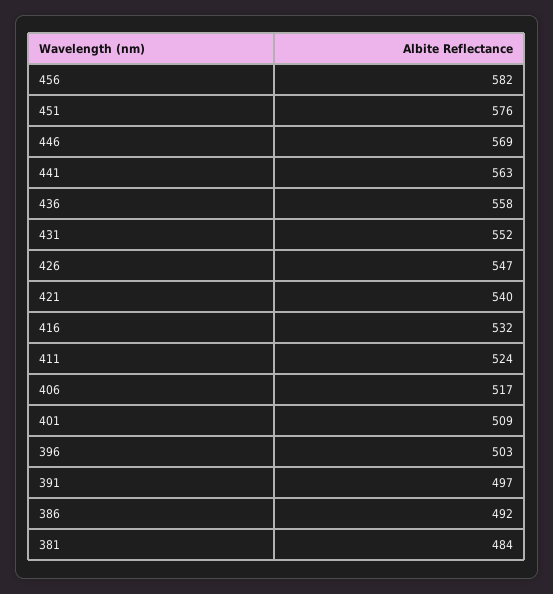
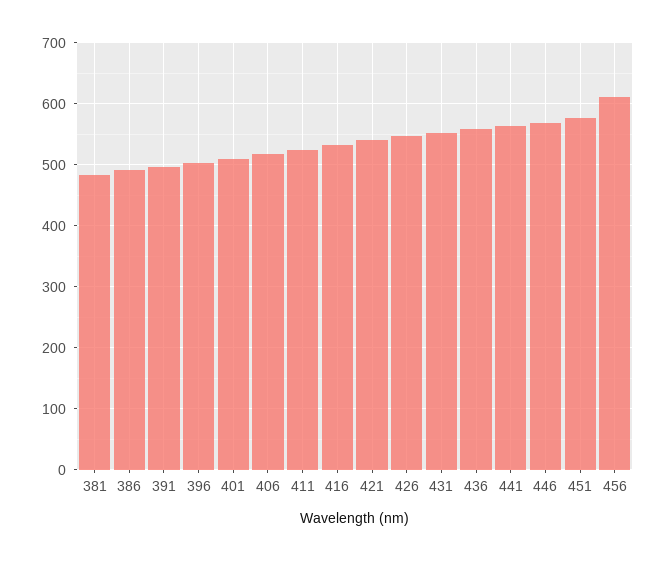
  {
-   "456": 582,
+   "456": 610,
    "451": 576,
    "446": 569,
    "441": 563,
    "436": 558,
    "431": 552,
    "426": 547,
    "421": 540,
    "416": 532,
    "411": 524,
    "406": 517,
    "401": 509,
    "396": 503,
    "391": 497,
    "386": 492,
    "381": 484
  }

